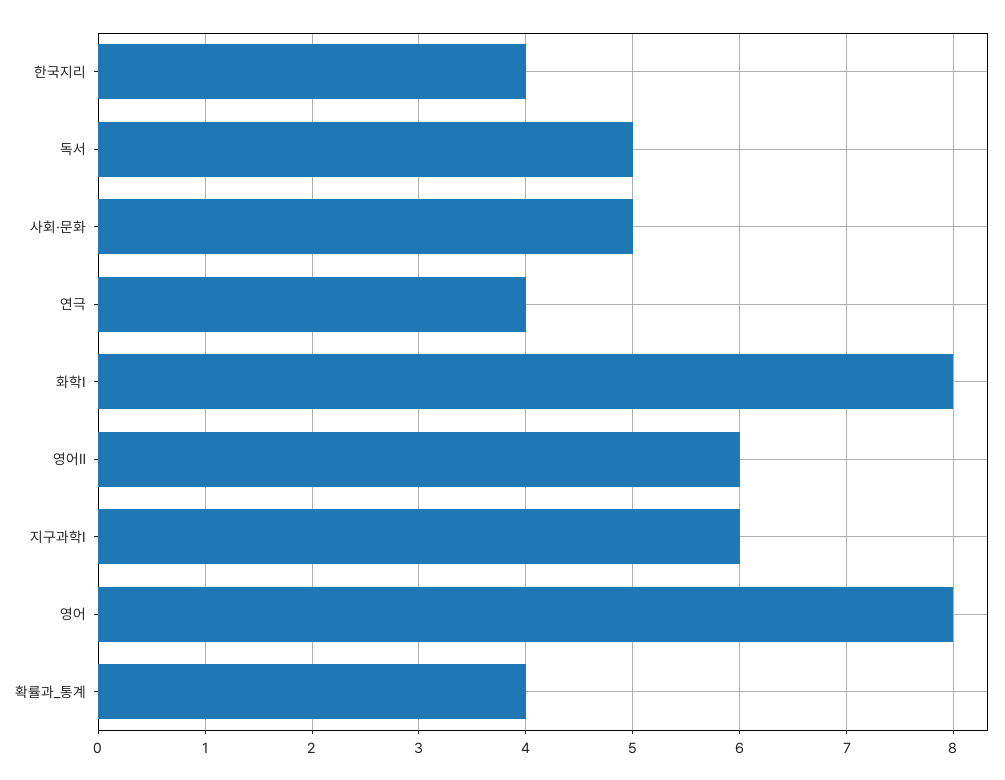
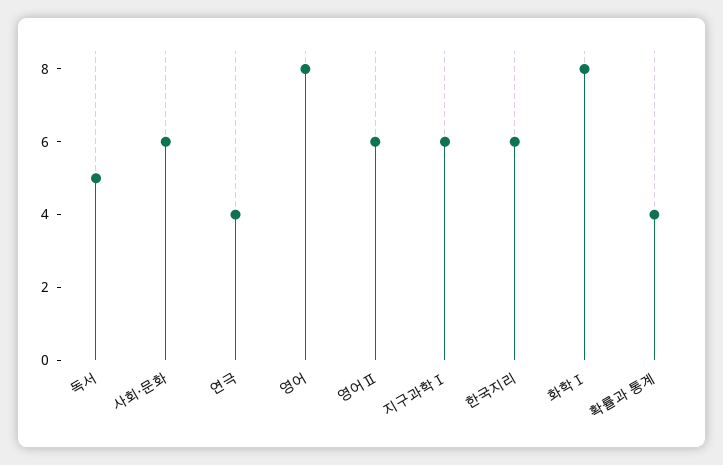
  {
-   "한국지리": 4,
+   "한국지리": 6,
    "독서": 5,
-   "사회·문화": 5,
+   "사회·문화": 6,
    "연극": 4,
    "화학Ⅰ": 8,
    "영어Ⅱ": 6,
    "지구과학Ⅰ": 6,
    "영어": 8,
    "확률과_통계": 4
  }

